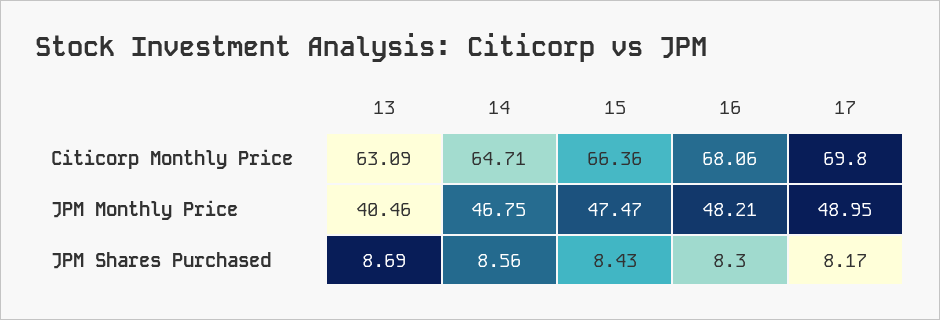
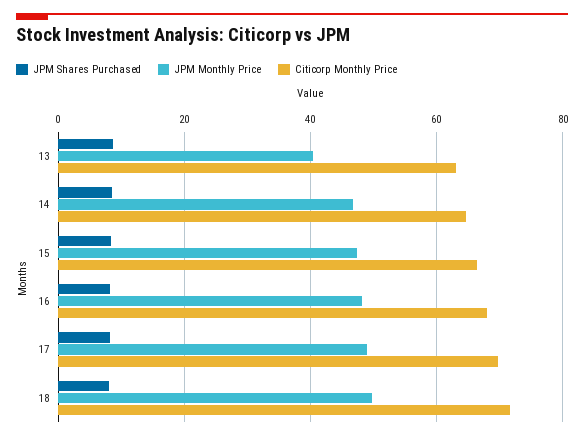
  {
    "Citicorp Monthly Price": {
      "13": 63.09,
      "14": 64.71,
      "15": 66.36,
      "16": 68.06,
-     "17": 69.8
+     "17": 69.8,
+     "18": 72
    },
    "JPM Monthly Price": {
      "13": 40.46,
      "14": 46.75,
      "15": 47.47,
      "16": 48.21,
-     "17": 48.95
+     "17": 48.95,
+     "18": 50
    },
    "JPM Shares Purchased": {
      "13": 8.69,
      "14": 8.56,
      "15": 8.43,
      "16": 8.3,
-     "17": 8.17
+     "17": 8.17,
+     "18": 8
    }
  }

